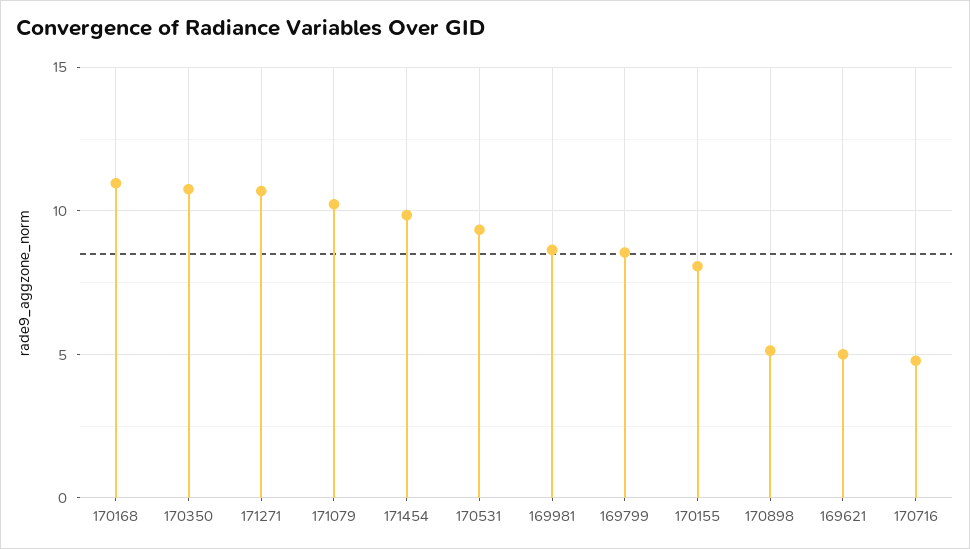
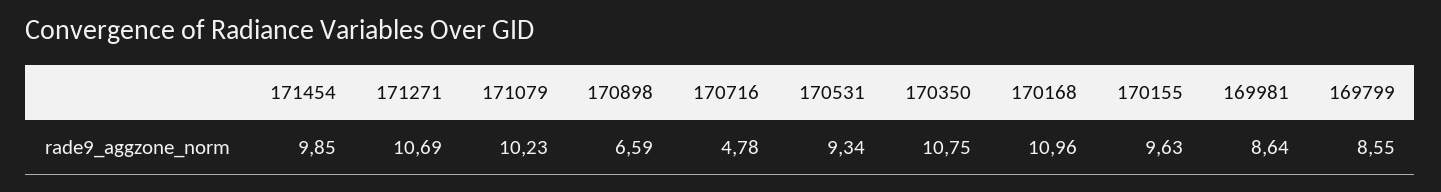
  {
    "170168": 10.96,
    "170350": 10.75,
    "171271": 10.69,
    "171079": 10.23,
    "171454": 9.85,
    "170531": 9.34,
    "169981": 8.64,
    "169799": 8.55,
-   "170155": 8,
+   "170155": 9.63,
-   "170898": 5,
+   "170898": 6.59,
-   "169621": 5,
    "170716": 4.78
  }

